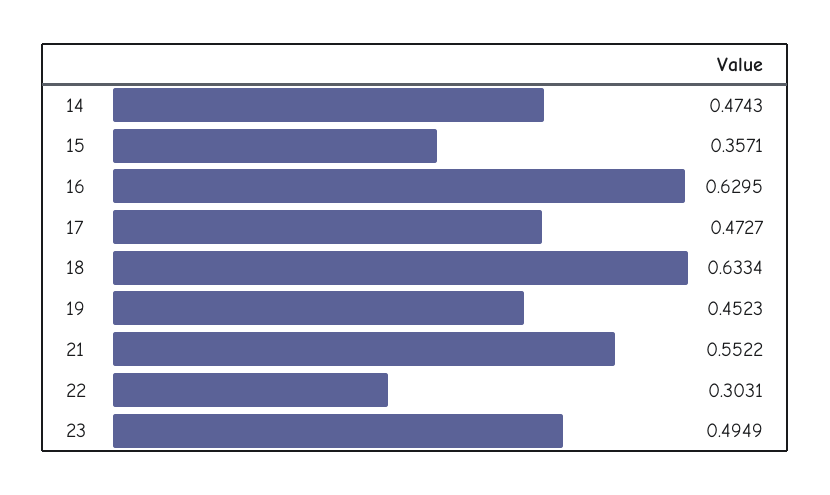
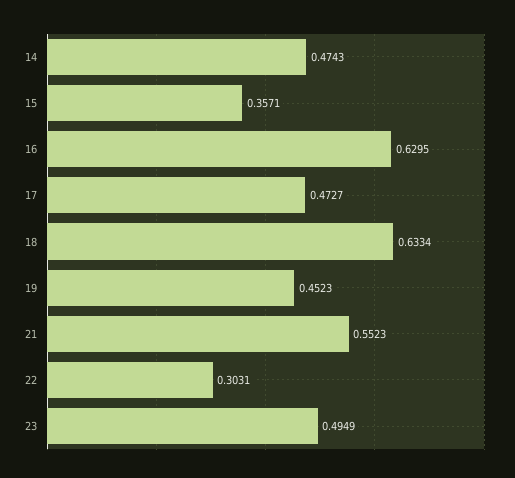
  {
    "14": 0.4743,
    "15": 0.3571,
    "16": 0.6295,
    "17": 0.4727,
    "18": 0.6334,
    "19": 0.4523,
-   "21": 0.5522,
+   "21": 0.5523,
    "22": 0.3031,
    "23": 0.4949
  }

